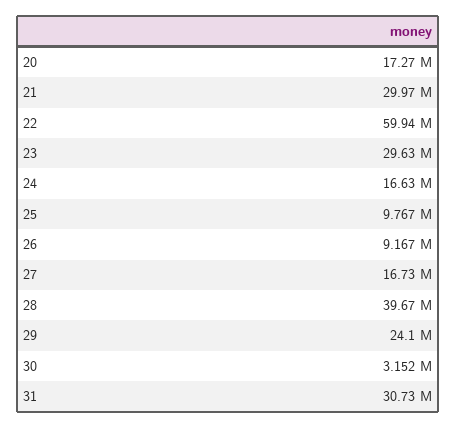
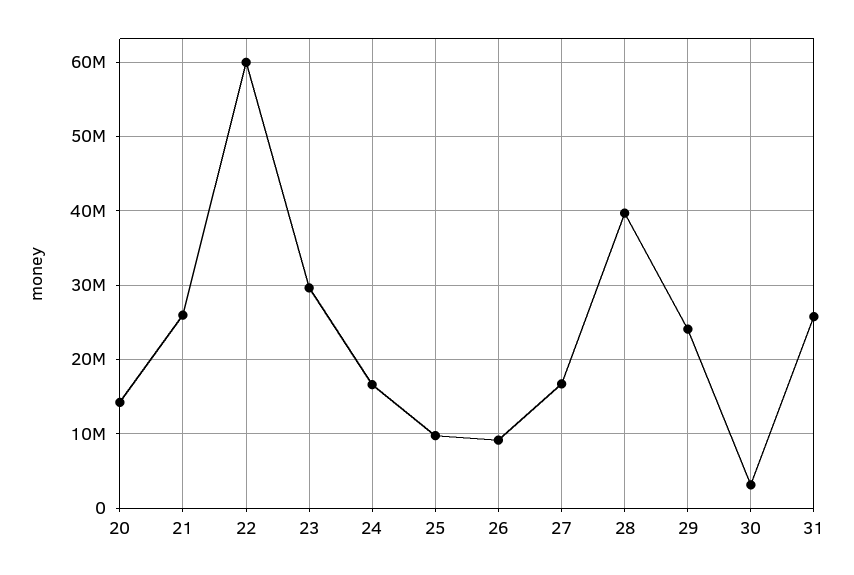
  {
-   "20": 17270000,
+   "20": 14000000,
-   "21": 29970000,
+   "21": 26000000,
    "22": 59940000,
    "23": 29630000,
    "24": 16630000,
    "25": 9767000,
    "26": 9167000,
    "27": 16730000,
    "28": 39670000,
    "29": 24100000,
    "30": 3152000,
-   "31": 30730000
+   "31": 26000000
  }

